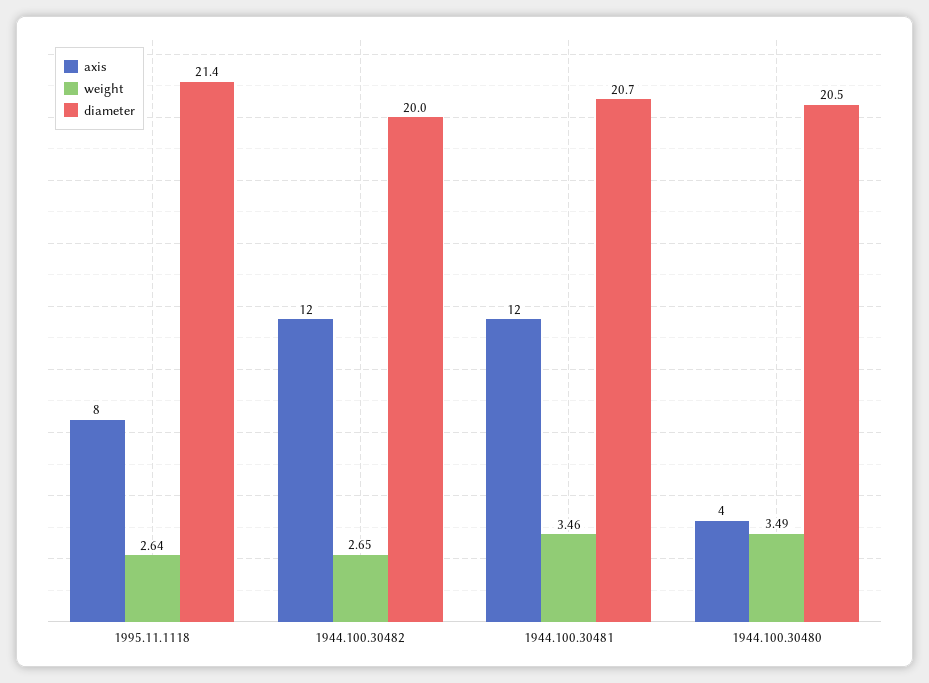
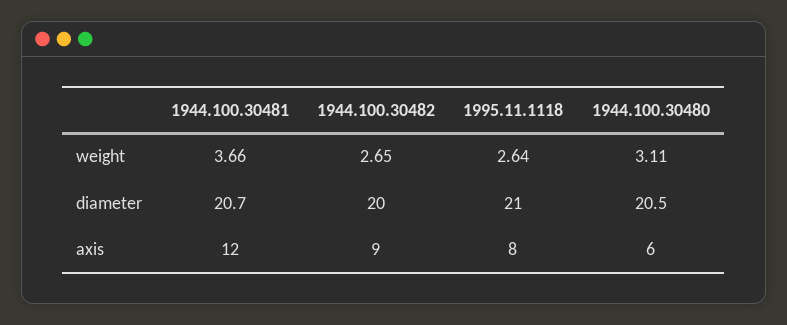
  {
    "axis": {
      "1995.11.1118": 8,
-     "1944.100.30482": 12,
+     "1944.100.30482": 9,
      "1944.100.30481": 12,
-     "1944.100.30480": 4
+     "1944.100.30480": 6
    },
    "weight": {
      "1995.11.1118": 2.64,
      "1944.100.30482": 2.65,
-     "1944.100.30481": 3.46,
+     "1944.100.30481": 3.66,
-     "1944.100.30480": 3.49
+     "1944.100.30480": 3.11
    },
    "diameter": {
-     "1995.11.1118": 21.4,
+     "1995.11.1118": 21,
      "1944.100.30482": 20,
      "1944.100.30481": 20.7,
      "1944.100.30480": 20.5
    }
  }

